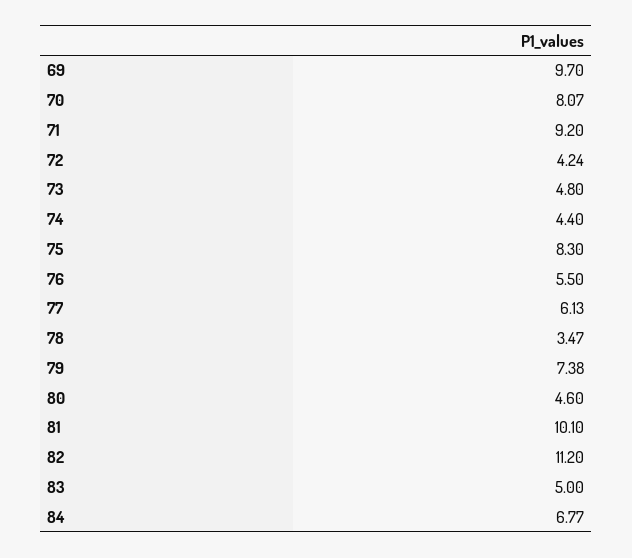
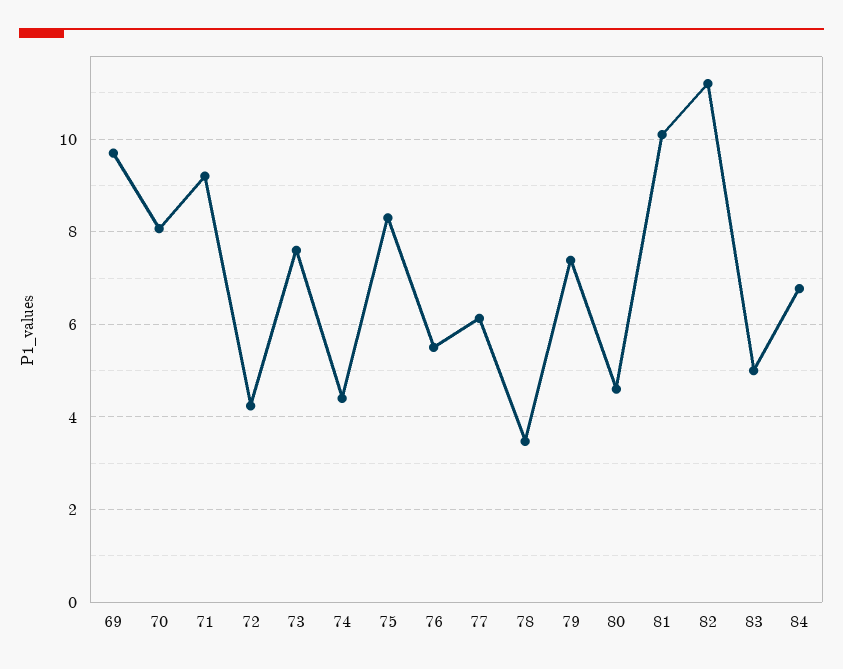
  {
    "69": 9.7,
    "70": 8.07,
    "71": 9.2,
    "72": 4.24,
-   "73": 4.8,
+   "73": 7.6,
    "74": 4.4,
    "75": 8.3,
    "76": 5.5,
    "77": 6.13,
    "78": 3.47,
    "79": 7.38,
    "80": 4.6,
    "81": 10.1,
    "82": 11.2,
    "83": 5,
    "84": 6.77
  }

